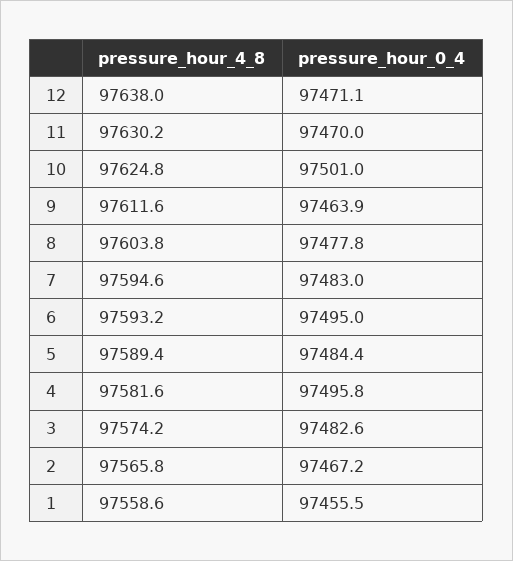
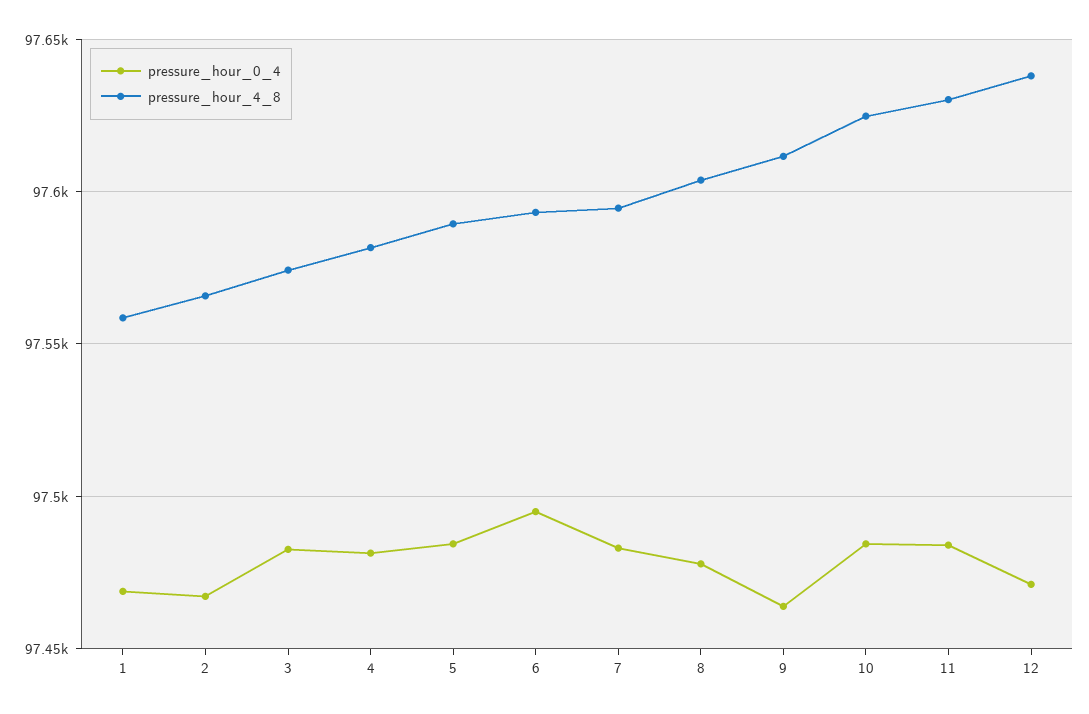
  {
    "pressure_hour_4_8": {
      "12": 97638,
      "11": 97630.2,
      "10": 97624.8,
      "9": 97611.6,
      "8": 97603.8,
      "7": 97594.6,
      "6": 97593.2,
      "5": 97589.4,
      "4": 97581.6,
      "3": 97574.2,
      "2": 97565.8,
      "1": 97558.6
    },
    "pressure_hour_0_4": {
      "12": 97471.1,
-     "11": 97470,
+     "11": 97485,
-     "10": 97501,
+     "10": 97485,
      "9": 97463.9,
      "8": 97477.8,
      "7": 97483,
      "6": 97495,
      "5": 97484.4,
-     "4": 97495.8,
+     "4": 97480,
      "3": 97482.6,
      "2": 97467.2,
-     "1": 97455.5
+     "1": 97470
    }
  }

